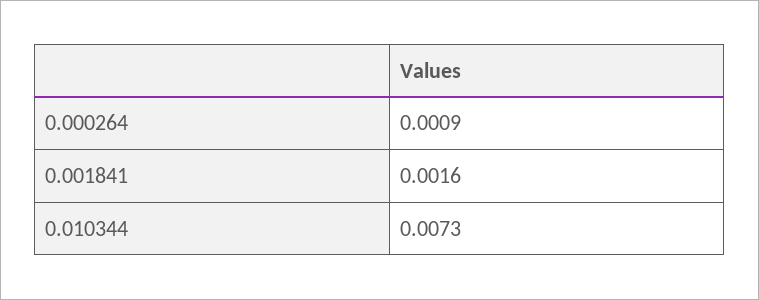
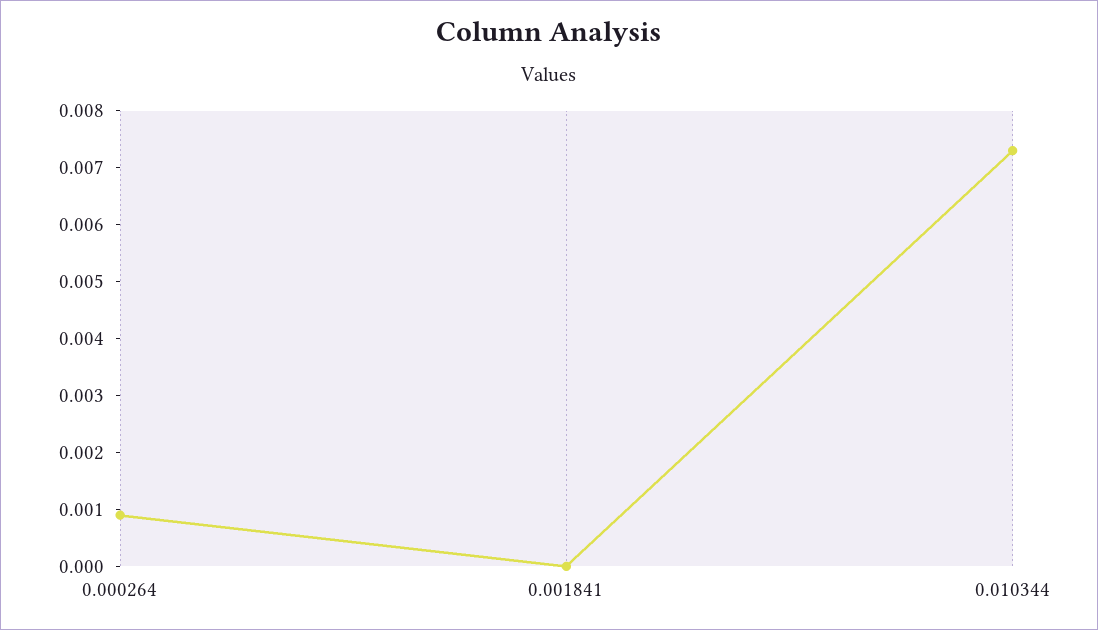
  {
    "0.000264": 0.0009,
-   "0.001841": 0.0016,
+   "0.001841": 0,
    "0.010344": 0.0073
  }

